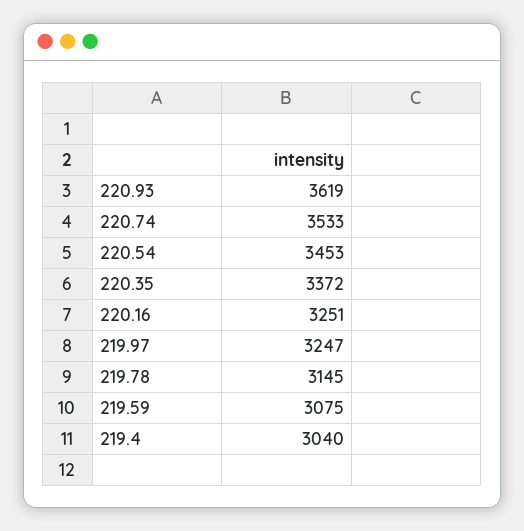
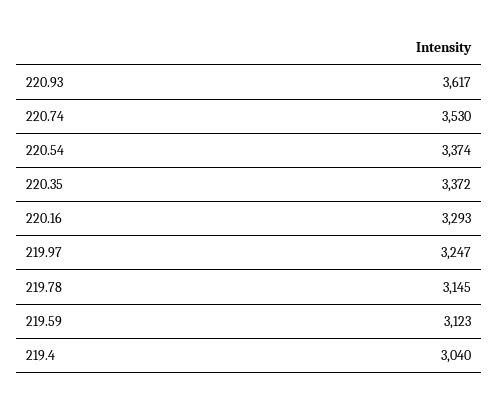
  {
-   "220.93": 3619,
+   "220.93": 3617,
-   "220.74": 3533,
+   "220.74": 3530,
-   "220.54": 3453,
+   "220.54": 3374,
    "220.35": 3372,
-   "220.16": 3251,
+   "220.16": 3293,
    "219.97": 3247,
    "219.78": 3145,
-   "219.59": 3075,
+   "219.59": 3123,
    "219.4": 3040
  }

